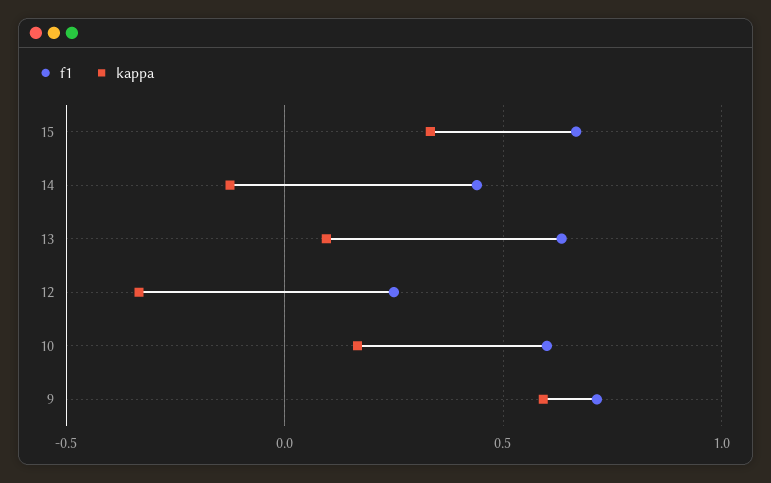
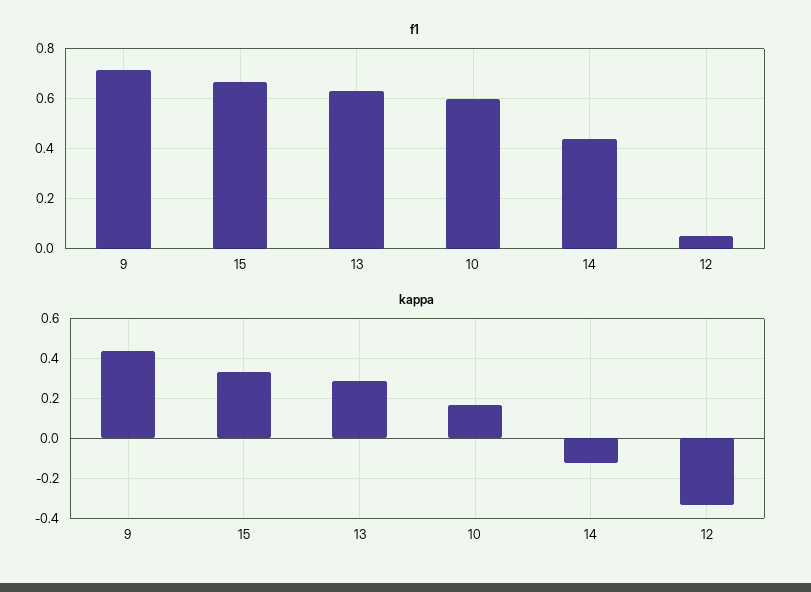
  {
    "f1": {
      "15": 0.675,
      "14": 0.45,
      "13": 0.625,
-     "12": 0.25,
+     "12": 0.05,
      "10": 0.6,
      "9": 0.725
    },
    "kappa": {
      "15": 0.35,
      "14": -0.15,
-     "13": 0.1,
+     "13": 0.3,
      "12": -0.35,
      "10": 0.15,
-     "9": 0.6
+     "9": 0.45
    }
  }

